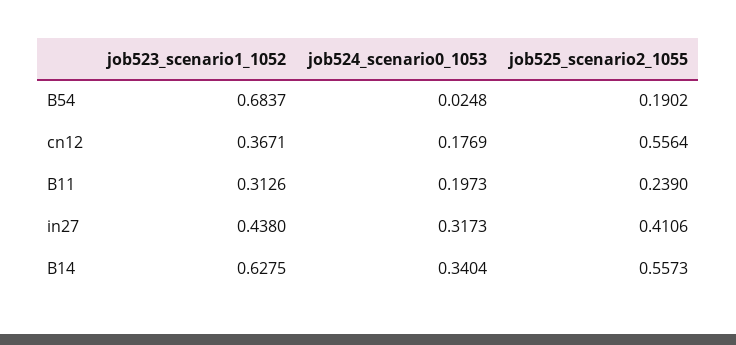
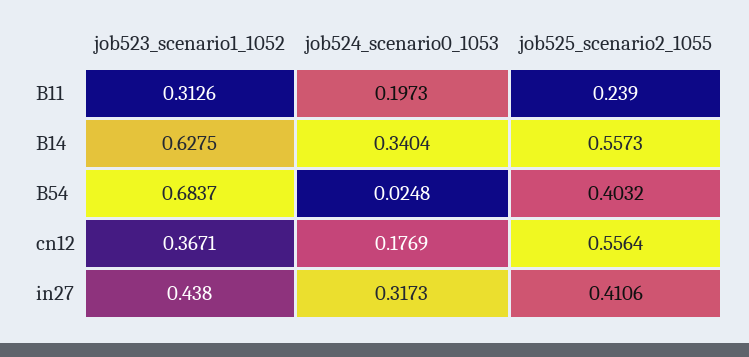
  {
    "job523_scenario1_1052": {
      "B54": 0.6837,
      "cn12": 0.3671,
      "B11": 0.3126,
      "in27": 0.438,
      "B14": 0.6275
    },
    "job524_scenario0_1053": {
      "B54": 0.0248,
      "cn12": 0.1769,
      "B11": 0.1973,
      "in27": 0.3173,
      "B14": 0.3404
    },
    "job525_scenario2_1055": {
-     "B54": 0.1902,
+     "B54": 0.4032,
      "cn12": 0.5564,
      "B11": 0.239,
      "in27": 0.4106,
      "B14": 0.5573
    }
  }

